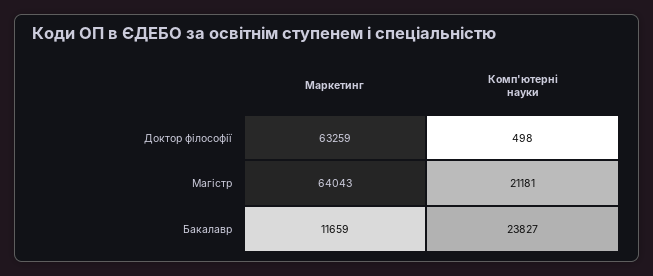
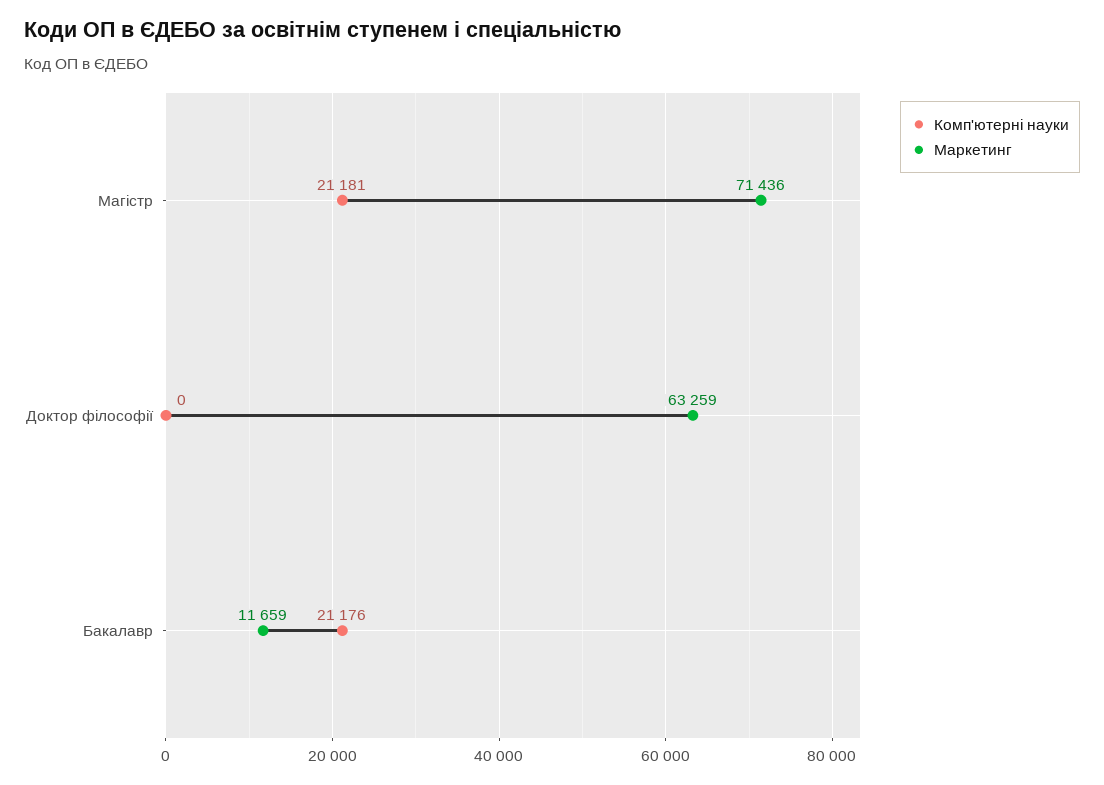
  {
    "Маркетинг": {
      "Доктор філософії": 63259,
-     "Магістр": 64043,
+     "Магістр": 71436,
      "Бакалавр": 11659
    },
    "Комп'ютерні науки": {
-     "Доктор філософії": 498,
+     "Доктор філософії": 0,
      "Магістр": 21181,
-     "Бакалавр": 23827
+     "Бакалавр": 21176
    }
  }

